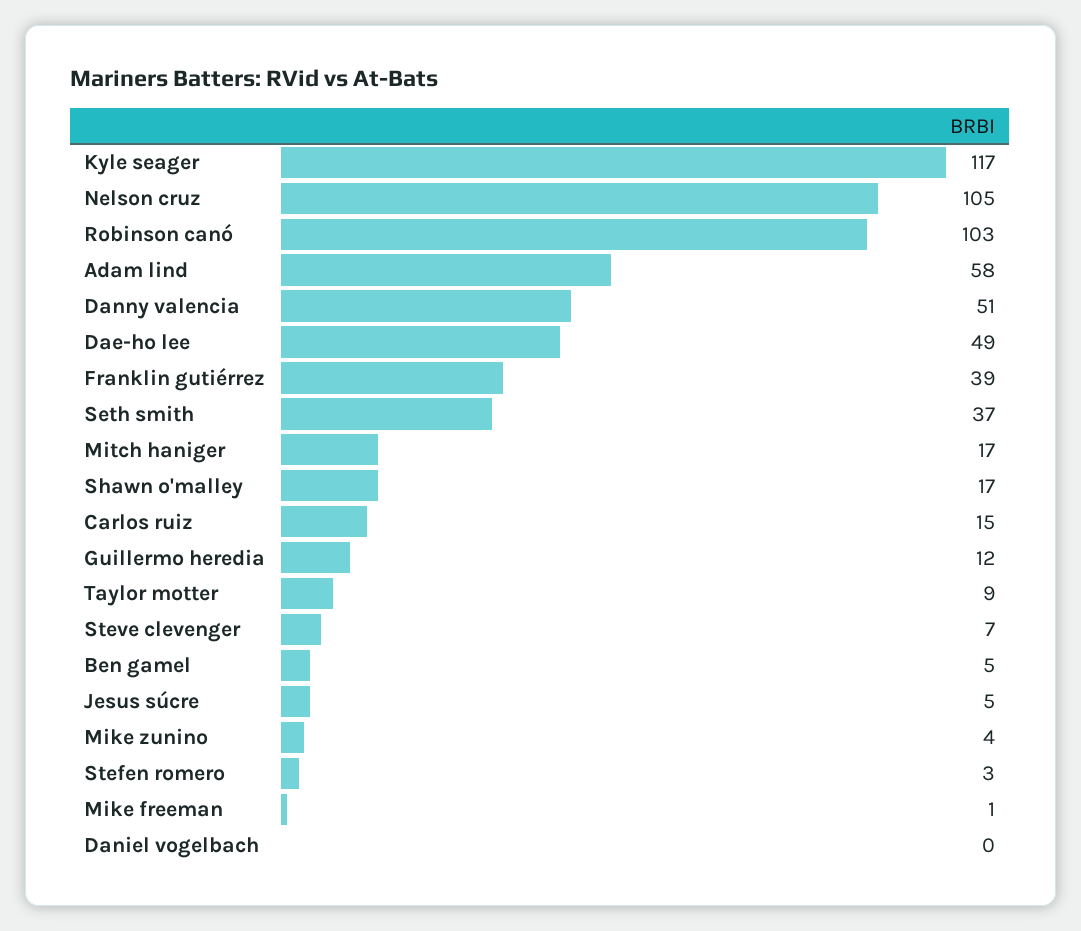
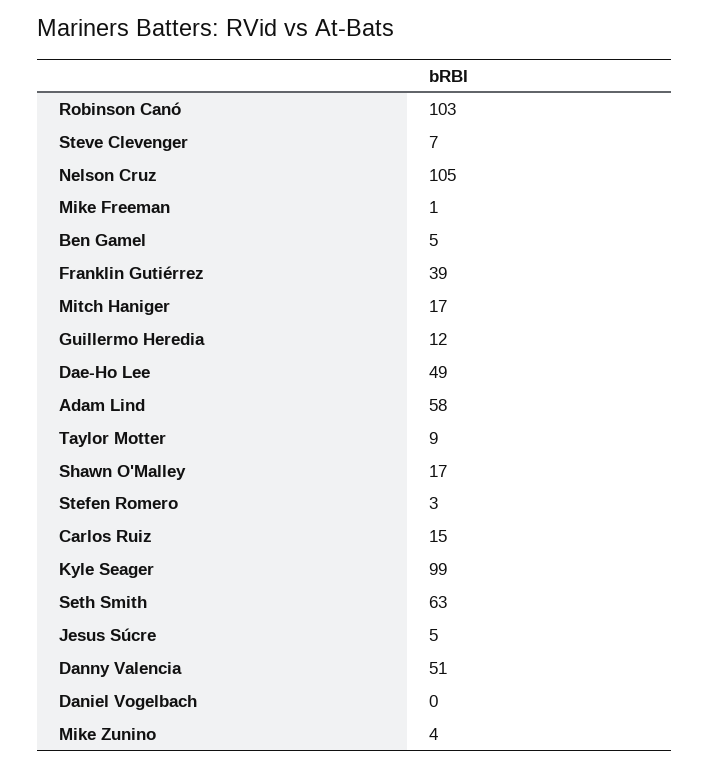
  {
-   "Kyle seager": 117,
+   "Kyle seager": 99,
    "Nelson cruz": 105,
    "Robinson canó": 103,
    "Adam lind": 58,
    "Danny valencia": 51,
    "Dae-ho lee": 49,
    "Franklin gutiérrez": 39,
-   "Seth smith": 37,
+   "Seth smith": 63,
    "Mitch haniger": 17,
    "Shawn o'malley": 17,
    "Carlos ruiz": 15,
    "Guillermo heredia": 12,
    "Taylor motter": 9,
    "Steve clevenger": 7,
    "Ben gamel": 5,
    "Jesus súcre": 5,
    "Mike zunino": 4,
    "Stefen romero": 3,
    "Mike freeman": 1,
    "Daniel vogelbach": 0
  }

